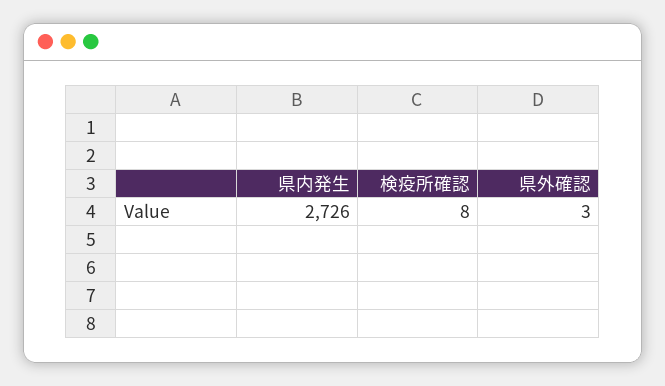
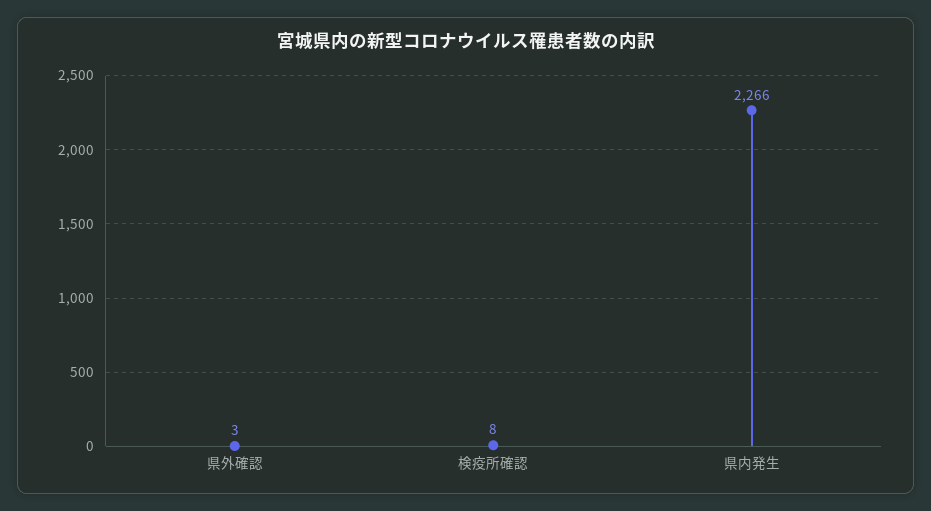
  {
-   "県内発生": 2726,
+   "県内発生": 2266,
    "検疫所確認": 8,
    "県外確認": 3
  }

